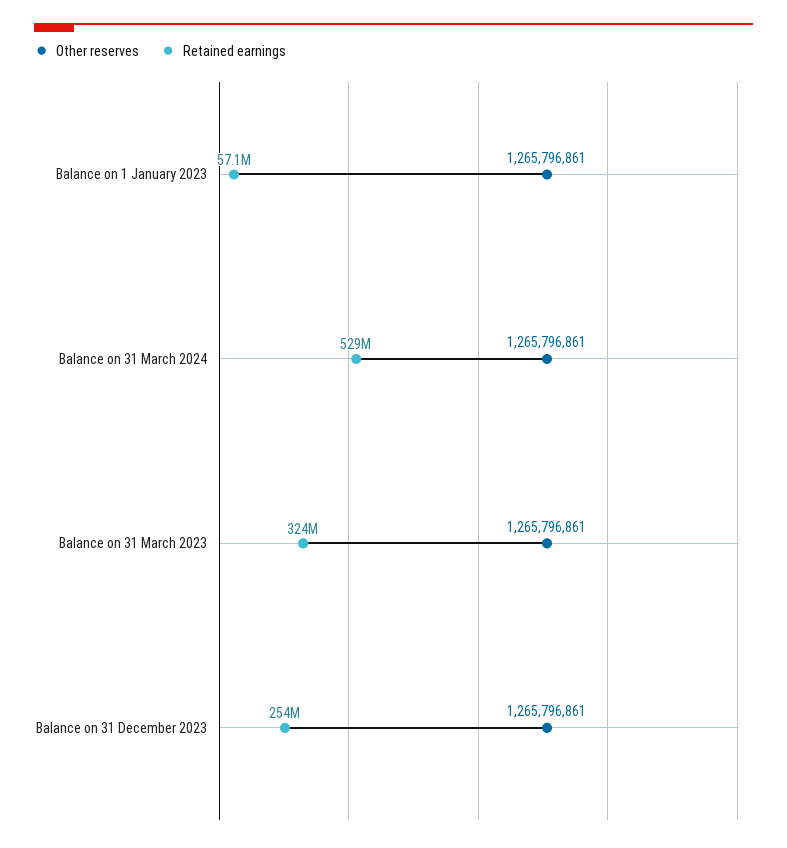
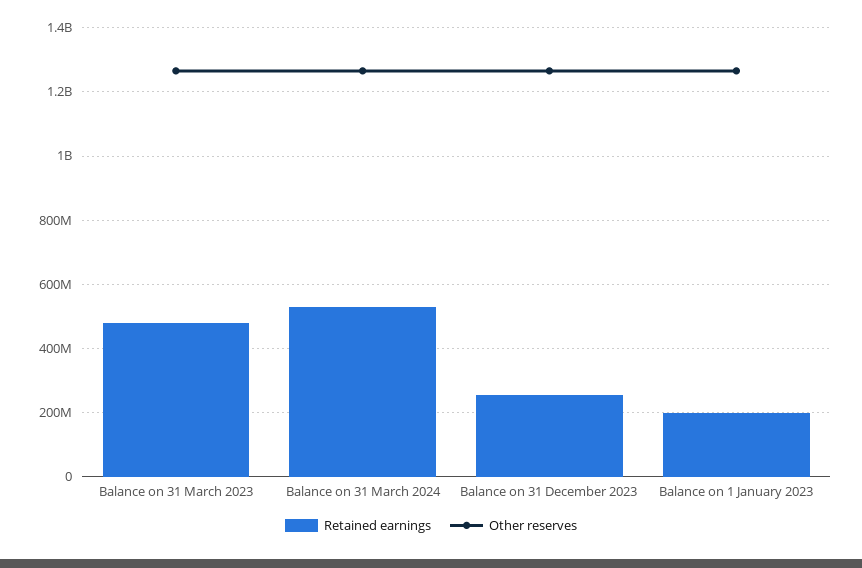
  {
    "Other reserves": {
      "Balance on 1 January 2023": 1265796861,
      "Balance on 31 March 2024": 1265796861,
      "Balance on 31 March 2023": 1265796861,
      "Balance on 31 December 2023": 1265796861
    },
    "Retained earnings": {
-     "Balance on 1 January 2023": 57100000,
+     "Balance on 1 January 2023": 200000000,
      "Balance on 31 March 2024": 529000000,
-     "Balance on 31 March 2023": 324000000,
+     "Balance on 31 March 2023": 480000000,
      "Balance on 31 December 2023": 254000000
    }
  }

